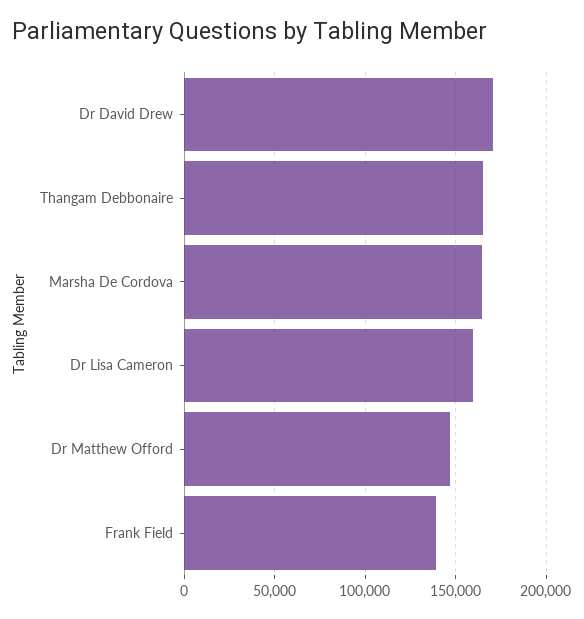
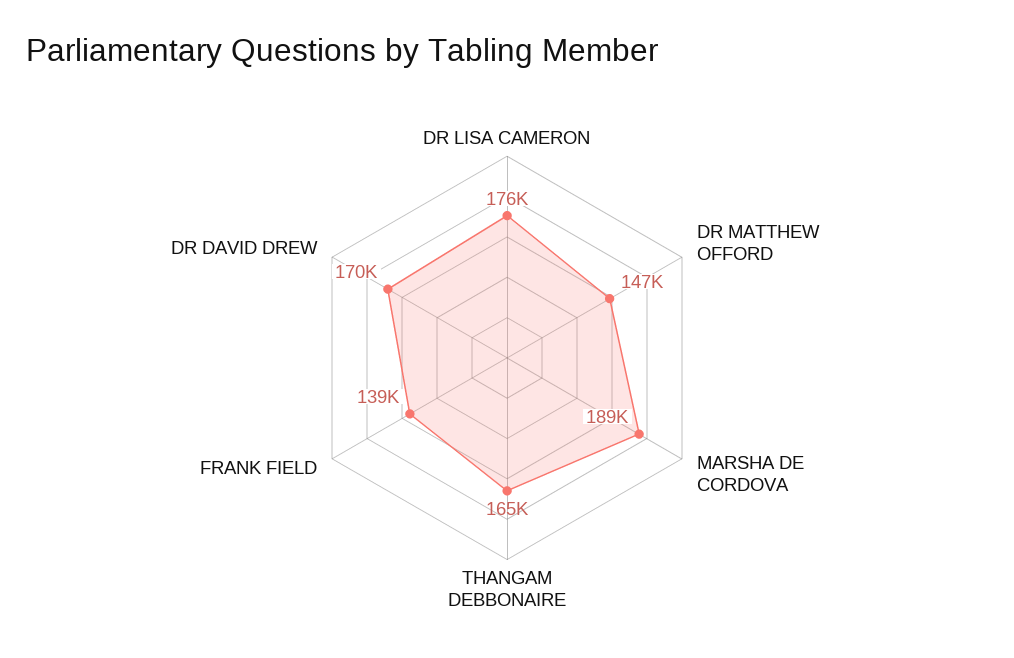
  {
    "Dr David Drew": 170000,
    "Thangam Debbonaire": 165000,
-   "Marsha De Cordova": 165000,
+   "Marsha De Cordova": 189000,
-   "Dr Lisa Cameron": 160000,
+   "Dr Lisa Cameron": 176000,
    "Dr Matthew Offord": 147000,
    "Frank Field": 139000
  }

